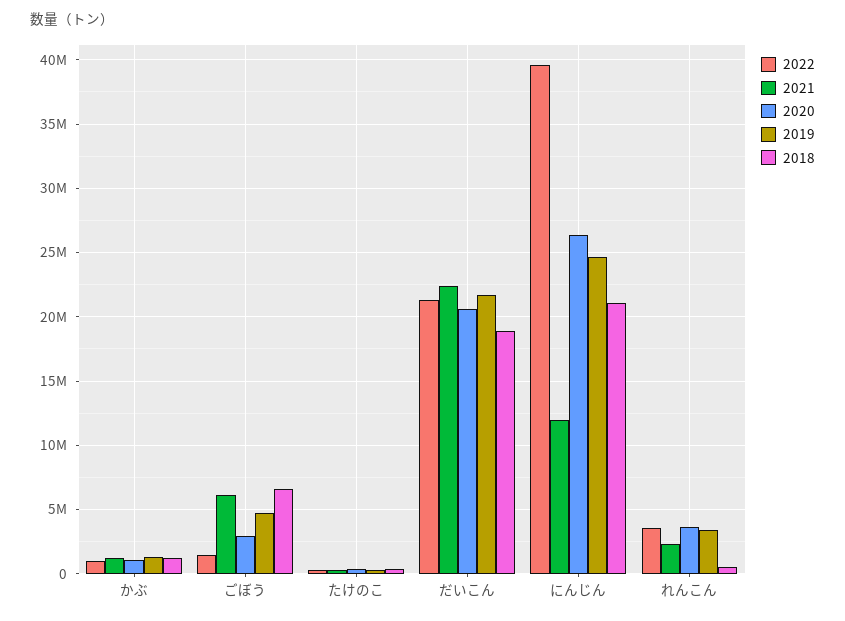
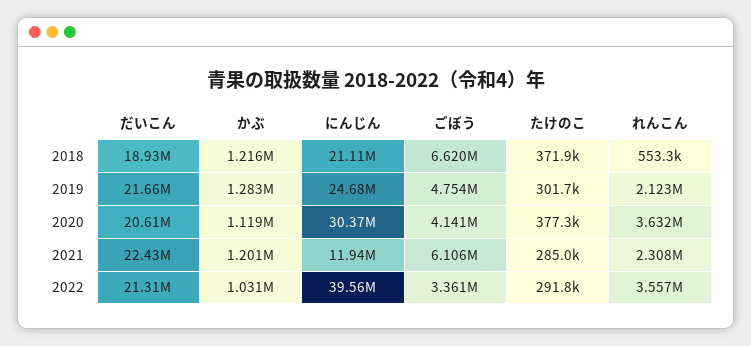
  {
    "2022": {
      "かぶ": 1031000,
-     "ごぼう": 1500000,
+     "ごぼう": 3361000,
      "たけのこ": 291800,
      "だいこん": 21310000,
      "にんじん": 39560000,
      "れんこん": 3557000
    },
    "2021": {
      "かぶ": 1201000,
      "ごぼう": 6106000,
      "たけのこ": 285000,
      "だいこん": 22430000,
      "にんじん": 11940000,
      "れんこん": 2308000
    },
    "2020": {
      "かぶ": 1119000,
-     "ごぼう": 3000000,
+     "ごぼう": 4141000,
      "たけのこ": 377300,
      "だいこん": 20610000,
-     "にんじん": 26500000,
+     "にんじん": 30370000,
      "れんこん": 3632000
    },
    "2019": {
      "かぶ": 1283000,
      "ごぼう": 4754000,
      "たけのこ": 301700,
      "だいこん": 21660000,
      "にんじん": 24680000,
-     "れんこん": 3500000
+     "れんこん": 2123000
    },
    "2018": {
      "かぶ": 1216000,
      "ごぼう": 6620000,
      "たけのこ": 371900,
      "だいこん": 18930000,
      "にんじん": 21110000,
      "れんこん": 553300
    }
  }

